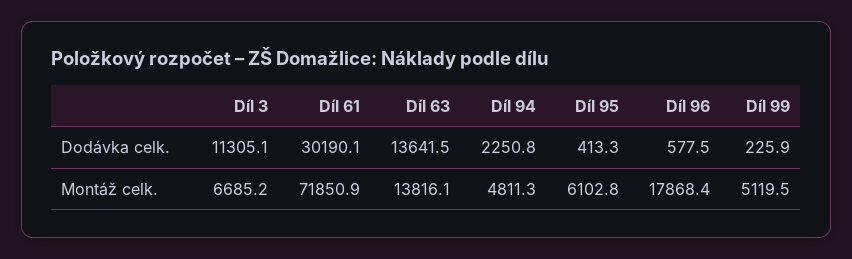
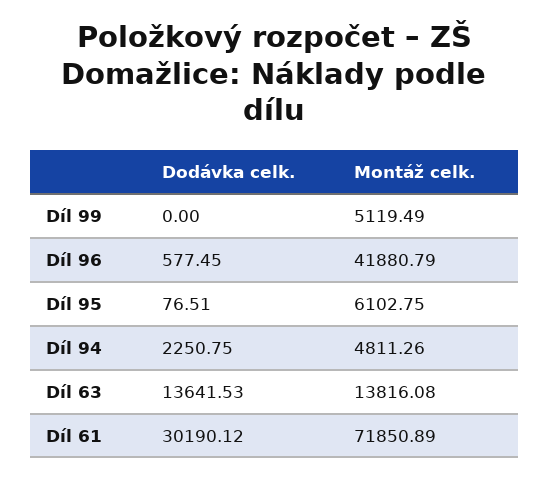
  {
-   "Díl 3": {
-     "Dodávka celk.": 11305.1,
-     "Montáž celk.": 6685.2
-   },
    "Díl 61": {
      "Dodávka celk.": 30190.12,
      "Montáž celk.": 71850.89
    },
    "Díl 63": {
      "Dodávka celk.": 13641.53,
      "Montáž celk.": 13816.08
    },
    "Díl 94": {
      "Dodávka celk.": 2250.75,
      "Montáž celk.": 4811.26
    },
    "Díl 95": {
-     "Dodávka celk.": 413.3,
+     "Dodávka celk.": 76.51,
      "Montáž celk.": 6102.75
    },
    "Díl 96": {
      "Dodávka celk.": 577.45,
-     "Montáž celk.": 17868.4
+     "Montáž celk.": 41880.79
    },
    "Díl 99": {
-     "Dodávka celk.": 225.9,
+     "Dodávka celk.": 0,
      "Montáž celk.": 5119.49
    }
  }

